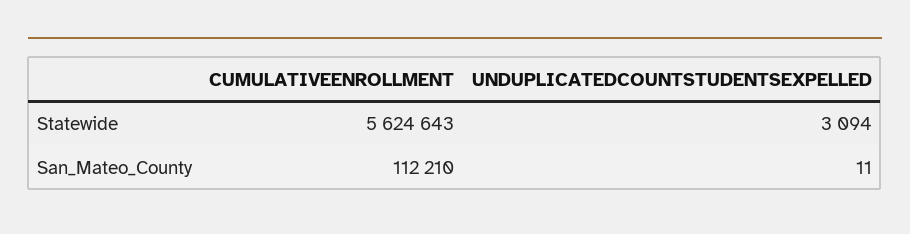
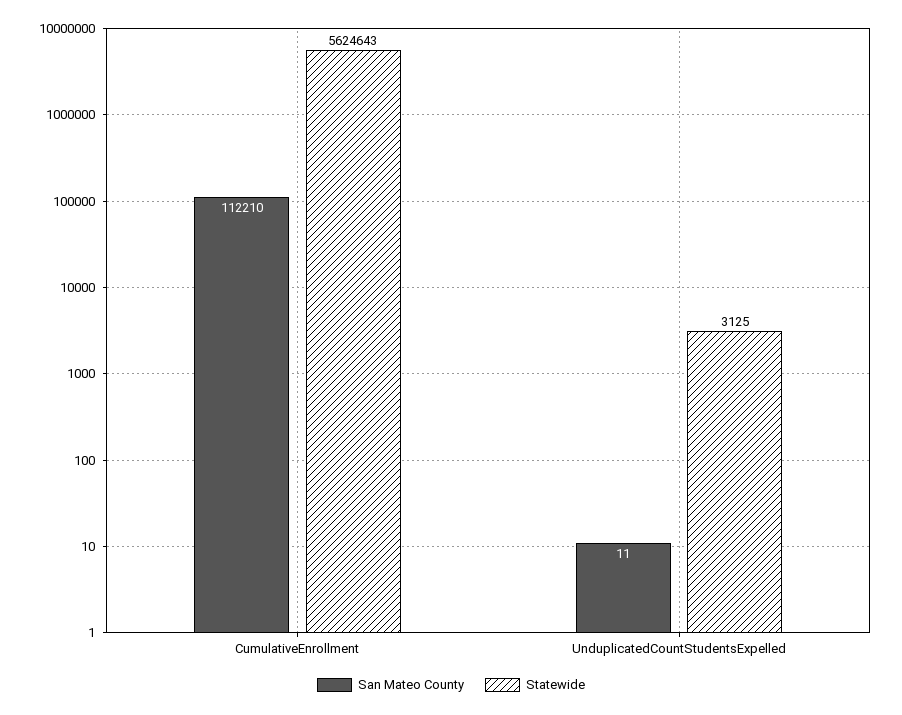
  {
    "Statewide": {
      "CUMULATIVEENROLLMENT": 5624643,
-     "UNDUPLICATEDCOUNTSTUDENTSEXPELLED": 3094
+     "UNDUPLICATEDCOUNTSTUDENTSEXPELLED": 3125
    },
    "San_Mateo_County": {
      "CUMULATIVEENROLLMENT": 112210,
      "UNDUPLICATEDCOUNTSTUDENTSEXPELLED": 11
    }
  }

